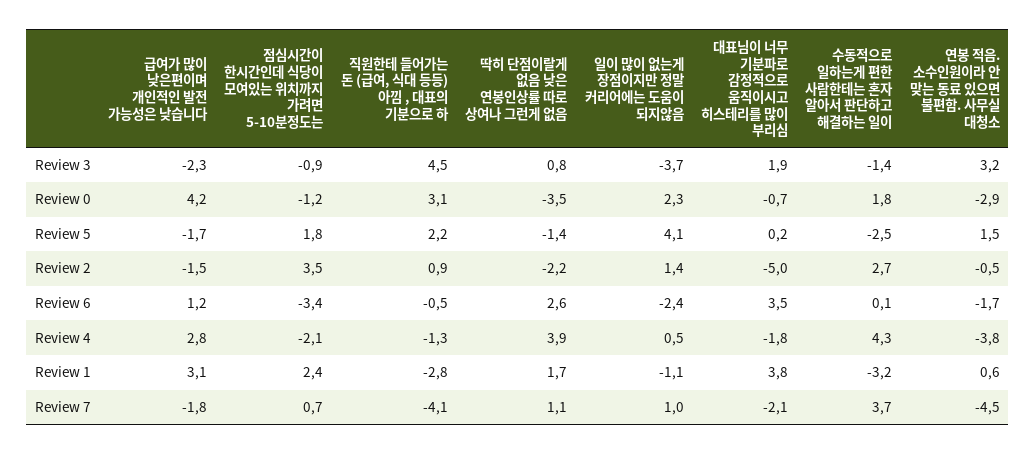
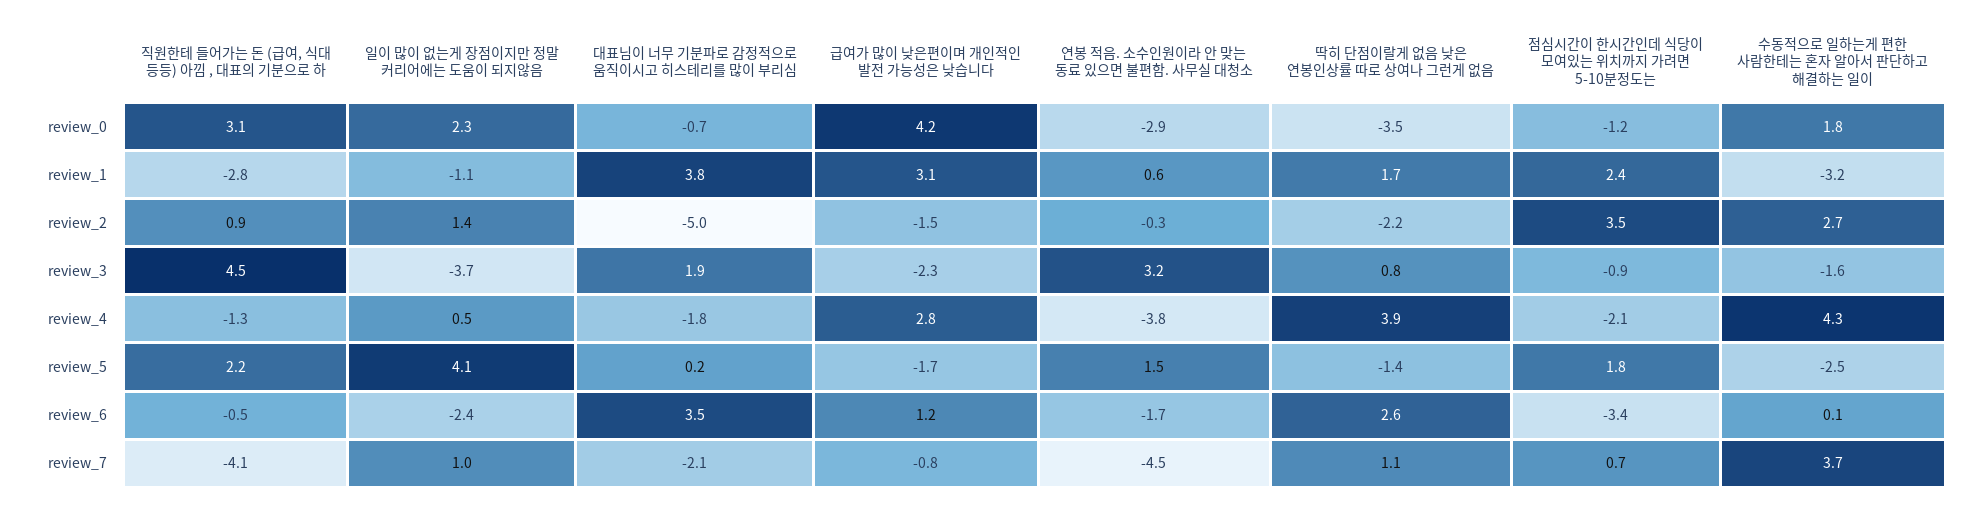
  {
    "급여가 많이 낮은편이며 개인적인 발전 가능성은 낮습니다": {
      "Review 3": -2.3,
      "Review 0": 4.2,
      "Review 5": -1.7,
      "Review 2": -1.5,
      "Review 6": 1.2,
      "Review 4": 2.8,
      "Review 1": 3.1,
-     "Review 7": -1.8
+     "Review 7": -0.8
    },
    "점심시간이 한시간인데 식당이 모여있는 위치까지 가려면 5-10분정도는": {
      "Review 3": -0.9,
      "Review 0": -1.2,
      "Review 5": 1.8,
      "Review 2": 3.5,
      "Review 6": -3.4,
      "Review 4": -2.1,
      "Review 1": 2.4,
      "Review 7": 0.7
    },
    "직원한테 들어가는 돈 (급여, 식대 등등) 아낌 , 대표의 기분으로 하": {
      "Review 3": 4.5,
      "Review 0": 3.1,
      "Review 5": 2.2,
      "Review 2": 0.9,
      "Review 6": -0.5,
      "Review 4": -1.3,
      "Review 1": -2.8,
      "Review 7": -4.1
    },
    "딱히 단점이랄게 없음 낮은 연봉인상률 따로 상여나 그런게 없음": {
      "Review 3": 0.8,
      "Review 0": -3.5,
      "Review 5": -1.4,
      "Review 2": -2.2,
      "Review 6": 2.6,
      "Review 4": 3.9,
      "Review 1": 1.7,
      "Review 7": 1.1
    },
    "일이 많이 없는게 장점이지만 정말 커리어에는 도움이 되지않음": {
      "Review 3": -3.7,
      "Review 0": 2.3,
      "Review 5": 4.1,
      "Review 2": 1.4,
      "Review 6": -2.4,
      "Review 4": 0.5,
      "Review 1": -1.1,
      "Review 7": 1
    },
    "대표님이 너무 기분파로 감정적으로 움직이시고 히스테리를 많이 부리심": {
      "Review 3": 1.9,
      "Review 0": -0.7,
      "Review 5": 0.2,
      "Review 2": -5,
      "Review 6": 3.5,
      "Review 4": -1.8,
      "Review 1": 3.8,
      "Review 7": -2.1
    },
    "수동적으로 일하는게 편한 사람한테는 혼자 알아서 판단하고 해결하는 일이": {
-     "Review 3": -1.4,
+     "Review 3": -1.6,
      "Review 0": 1.8,
      "Review 5": -2.5,
      "Review 2": 2.7,
      "Review 6": 0.1,
      "Review 4": 4.3,
      "Review 1": -3.2,
      "Review 7": 3.7
    },
    "연봉 적음. 소수인원이라 안 맞는 동료 있으면 불편함. 사무실 대청소": {
      "Review 3": 3.2,
      "Review 0": -2.9,
      "Review 5": 1.5,
-     "Review 2": -0.5,
+     "Review 2": -0.3,
      "Review 6": -1.7,
      "Review 4": -3.8,
      "Review 1": 0.6,
      "Review 7": -4.5
    }
  }

